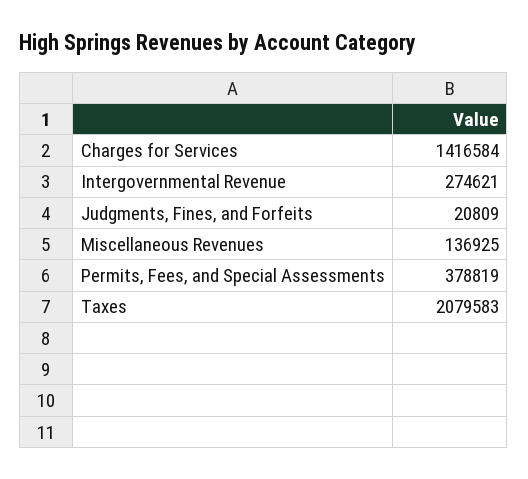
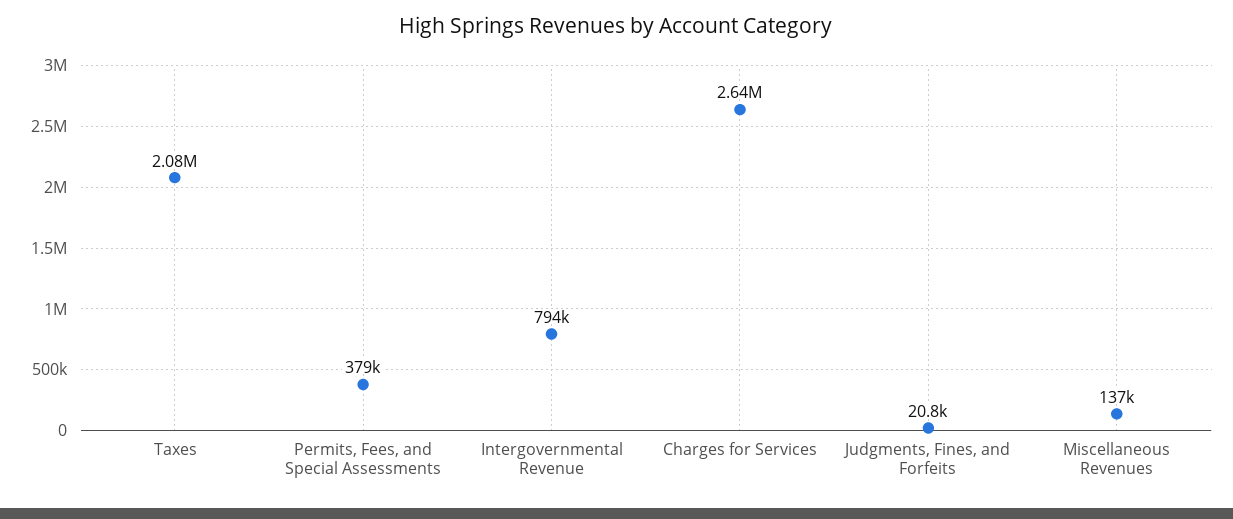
  {
-   "Charges for Services": 1416584,
+   "Charges for Services": 2640000,
-   "Intergovernmental Revenue": 274621,
+   "Intergovernmental Revenue": 794000,
    "Judgments, Fines, and Forfeits": 20809,
    "Miscellaneous Revenues": 136925,
    "Permits, Fees, and Special Assessments": 378819,
    "Taxes": 2079583
  }

